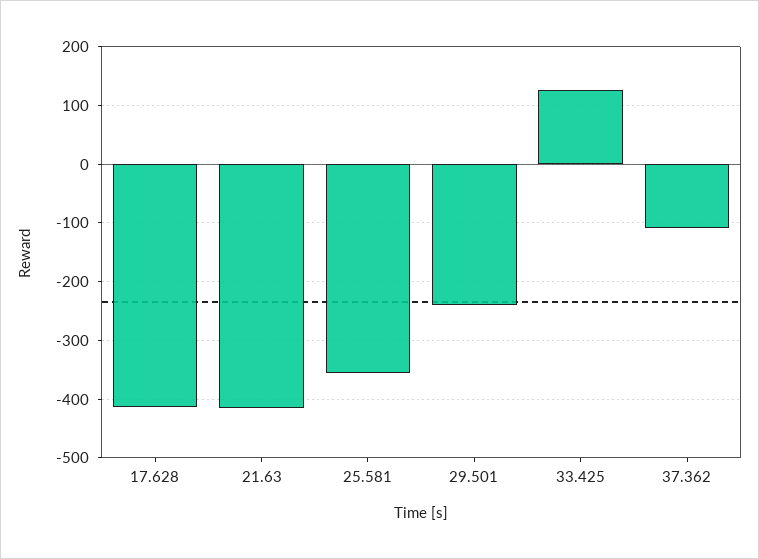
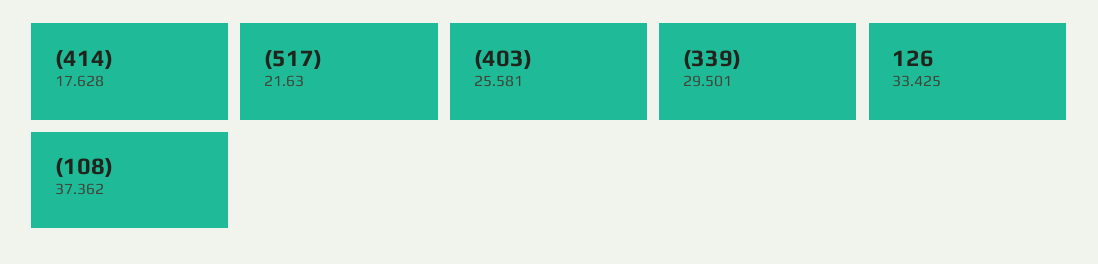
  {
    "17.628": -414,
-   "21.63": -420,
+   "21.63": -517,
-   "25.581": -360,
+   "25.581": -403,
-   "29.501": -240,
+   "29.501": -339,
    "33.425": 126,
    "37.362": -108
  }

